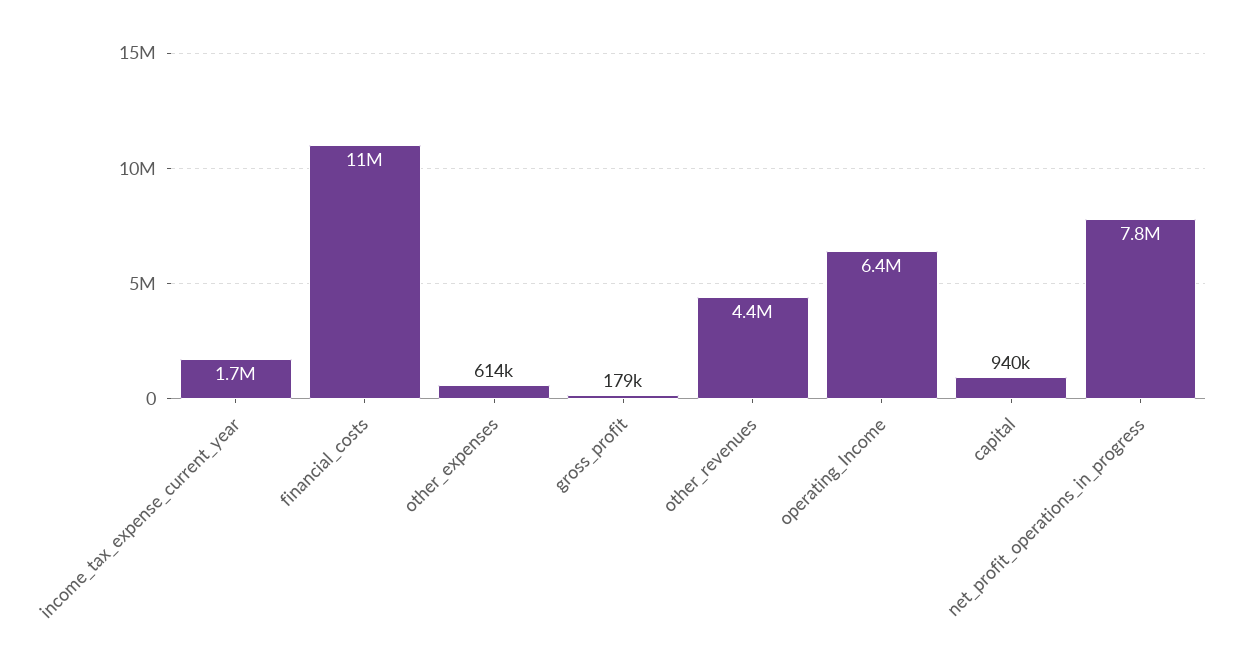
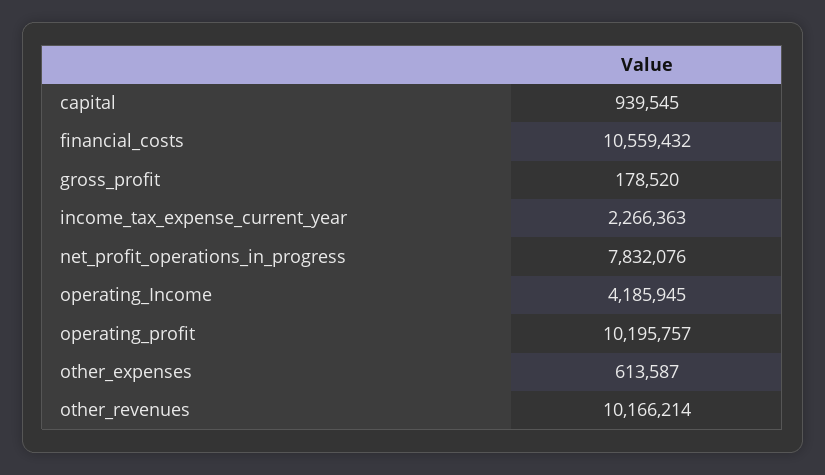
  {
-   "income_tax_expense_current_year": 1700000,
+   "income_tax_expense_current_year": 2266363,
    "financial_costs": 10559432,
    "other_expenses": 613587,
    "gross_profit": 178520,
-   "other_revenues": 4400000,
+   "other_revenues": 10166214,
-   "operating_Income": 6400000,
+   "operating_Income": 4185945,
    "capital": 939545,
-   "net_profit_operations_in_progress": 7832076
+   "net_profit_operations_in_progress": 7832076,
+   "operating_profit": 10195757
  }

